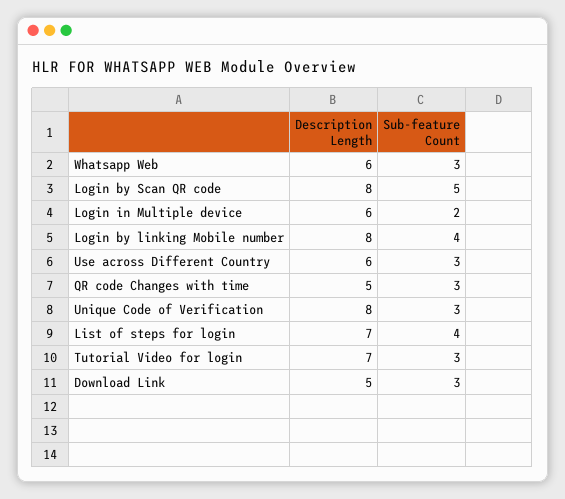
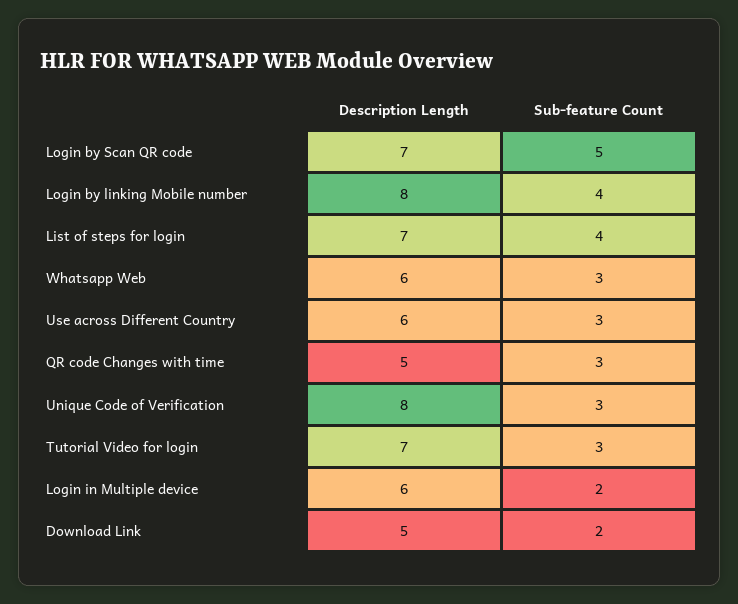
  {
    "Description Length": {
      "Whatsapp Web": 6,
-     "Login by Scan QR code": 8,
+     "Login by Scan QR code": 7,
      "Login in Multiple device": 6,
      "Login by linking Mobile number": 8,
      "Use across Different Country": 6,
      "QR code Changes with time": 5,
      "Unique Code of Verification": 8,
      "List of steps for login": 7,
      "Tutorial Video for login": 7,
      "Download Link": 5
    },
    "Sub-feature Count": {
      "Whatsapp Web": 3,
      "Login by Scan QR code": 5,
      "Login in Multiple device": 2,
      "Login by linking Mobile number": 4,
      "Use across Different Country": 3,
      "QR code Changes with time": 3,
      "Unique Code of Verification": 3,
      "List of steps for login": 4,
      "Tutorial Video for login": 3,
-     "Download Link": 3
+     "Download Link": 2
    }
  }

